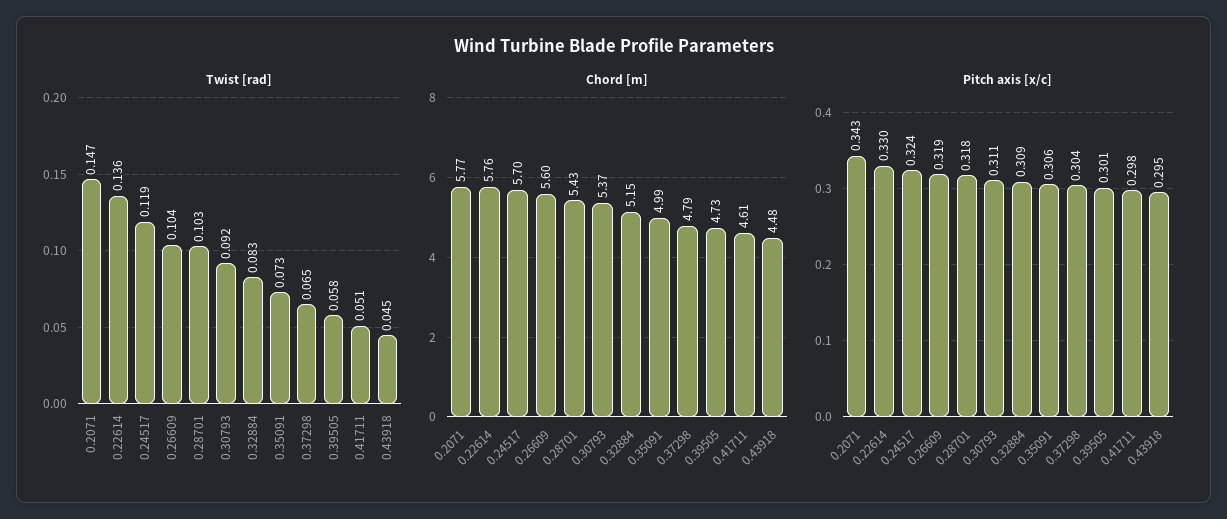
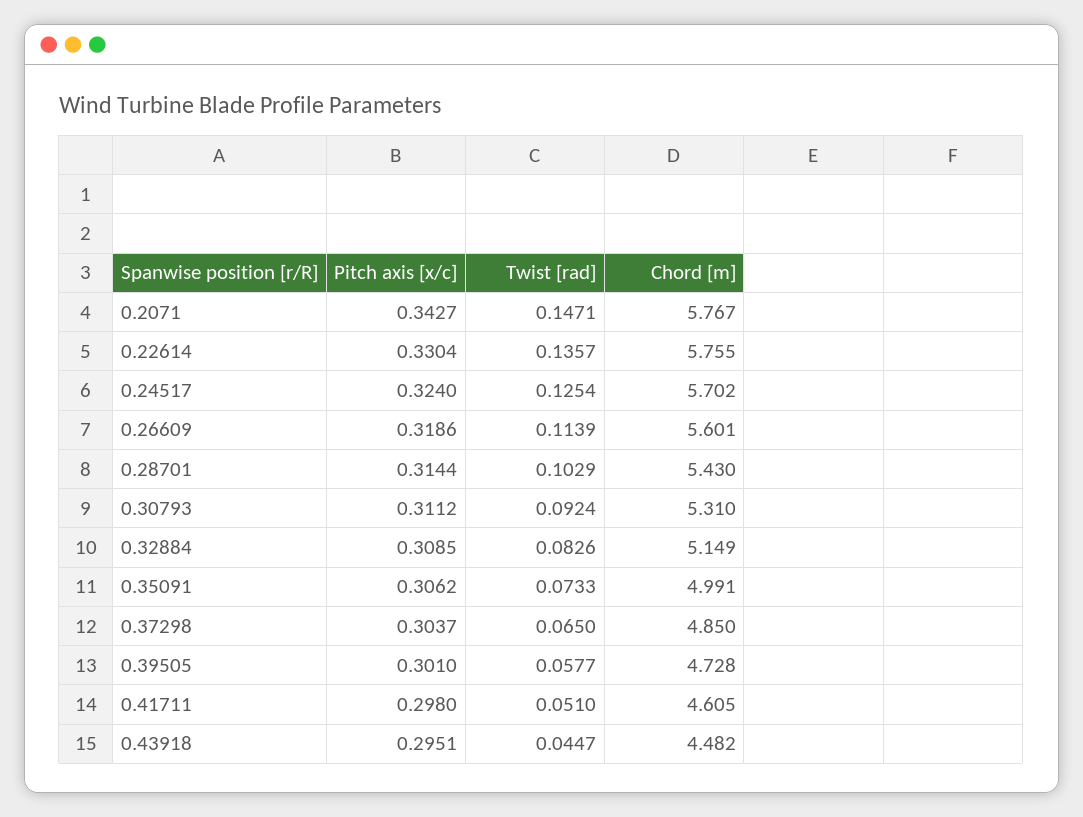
  {
    "Twist [rad]": {
      "0.2071": 0.1471,
      "0.22614": 0.1357,
-     "0.24517": 0.119,
+     "0.24517": 0.1254,
-     "0.26609": 0.104,
+     "0.26609": 0.1139,
      "0.28701": 0.1029,
      "0.30793": 0.0924,
      "0.32884": 0.0826,
      "0.35091": 0.0733,
      "0.37298": 0.065,
      "0.39505": 0.0577,
      "0.41711": 0.051,
      "0.43918": 0.0447
    },
    "Chord [m]": {
      "0.2071": 5.767,
      "0.22614": 5.755,
      "0.24517": 5.702,
      "0.26609": 5.601,
      "0.28701": 5.43,
-     "0.30793": 5.37,
+     "0.30793": 5.31,
      "0.32884": 5.149,
      "0.35091": 4.991,
-     "0.37298": 4.79,
+     "0.37298": 4.85,
      "0.39505": 4.728,
      "0.41711": 4.605,
      "0.43918": 4.482
    },
    "Pitch axis [x/c]": {
      "0.2071": 0.3427,
      "0.22614": 0.3304,
      "0.24517": 0.324,
      "0.26609": 0.3186,
-     "0.28701": 0.318,
+     "0.28701": 0.3144,
      "0.30793": 0.3112,
      "0.32884": 0.3085,
      "0.35091": 0.3062,
      "0.37298": 0.3037,
      "0.39505": 0.301,
      "0.41711": 0.298,
      "0.43918": 0.2951
    }
  }

